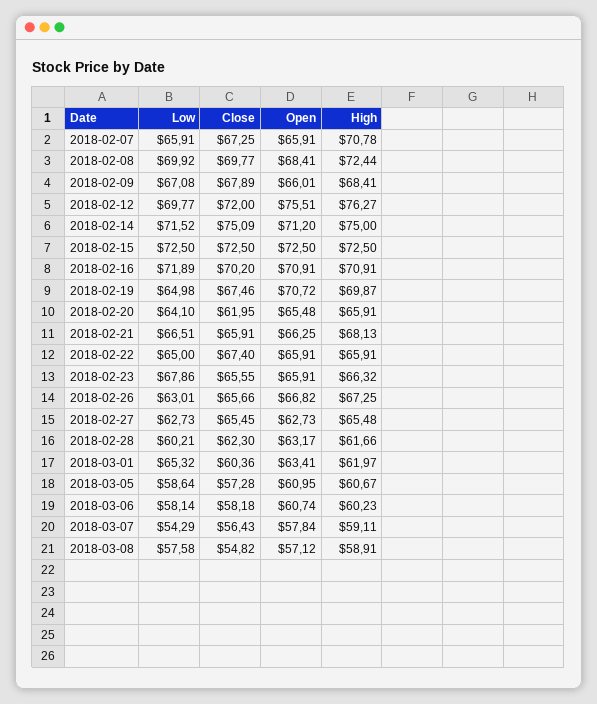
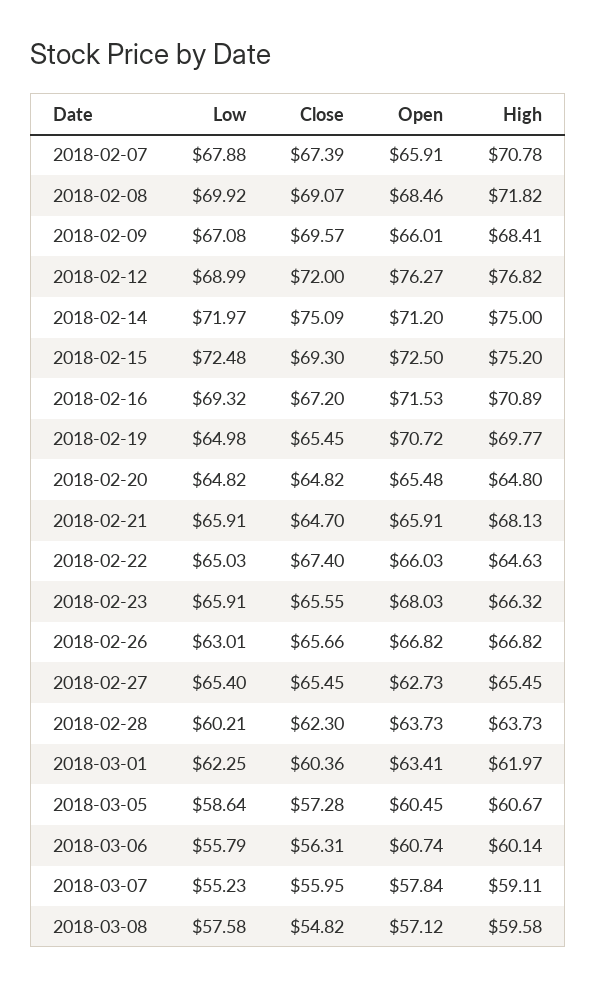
  {
    "Low": {
-     "2018-02-07": 65.91,
+     "2018-02-07": 67.88,
      "2018-02-08": 69.92,
      "2018-02-09": 67.08,
-     "2018-02-12": 69.77,
+     "2018-02-12": 68.99,
-     "2018-02-14": 71.52,
+     "2018-02-14": 71.97,
-     "2018-02-15": 72.5,
+     "2018-02-15": 72.48,
-     "2018-02-16": 71.89,
+     "2018-02-16": 69.32,
      "2018-02-19": 64.98,
-     "2018-02-20": 64.1,
+     "2018-02-20": 64.82,
-     "2018-02-21": 66.51,
+     "2018-02-21": 65.91,
-     "2018-02-22": 65,
+     "2018-02-22": 65.03,
-     "2018-02-23": 67.86,
+     "2018-02-23": 65.91,
      "2018-02-26": 63.01,
-     "2018-02-27": 62.73,
+     "2018-02-27": 65.4,
      "2018-02-28": 60.21,
-     "2018-03-01": 65.32,
+     "2018-03-01": 62.25,
      "2018-03-05": 58.64,
-     "2018-03-06": 58.14,
+     "2018-03-06": 55.79,
-     "2018-03-07": 54.29,
+     "2018-03-07": 55.23,
      "2018-03-08": 57.58
    },
    "Close": {
-     "2018-02-07": 67.25,
+     "2018-02-07": 67.39,
-     "2018-02-08": 69.77,
+     "2018-02-08": 69.07,
-     "2018-02-09": 67.89,
+     "2018-02-09": 69.57,
      "2018-02-12": 72,
      "2018-02-14": 75.09,
-     "2018-02-15": 72.5,
+     "2018-02-15": 69.3,
-     "2018-02-16": 70.2,
+     "2018-02-16": 67.2,
-     "2018-02-19": 67.46,
+     "2018-02-19": 65.45,
-     "2018-02-20": 61.95,
+     "2018-02-20": 64.82,
-     "2018-02-21": 65.91,
+     "2018-02-21": 64.7,
      "2018-02-22": 67.4,
      "2018-02-23": 65.55,
      "2018-02-26": 65.66,
      "2018-02-27": 65.45,
      "2018-02-28": 62.3,
      "2018-03-01": 60.36,
      "2018-03-05": 57.28,
-     "2018-03-06": 58.18,
+     "2018-03-06": 56.31,
-     "2018-03-07": 56.43,
+     "2018-03-07": 55.95,
      "2018-03-08": 54.82
    },
    "Open": {
      "2018-02-07": 65.91,
-     "2018-02-08": 68.41,
+     "2018-02-08": 68.46,
      "2018-02-09": 66.01,
-     "2018-02-12": 75.51,
+     "2018-02-12": 76.27,
      "2018-02-14": 71.2,
      "2018-02-15": 72.5,
-     "2018-02-16": 70.91,
+     "2018-02-16": 71.53,
      "2018-02-19": 70.72,
      "2018-02-20": 65.48,
-     "2018-02-21": 66.25,
+     "2018-02-21": 65.91,
-     "2018-02-22": 65.91,
+     "2018-02-22": 66.03,
-     "2018-02-23": 65.91,
+     "2018-02-23": 68.03,
      "2018-02-26": 66.82,
      "2018-02-27": 62.73,
-     "2018-02-28": 63.17,
+     "2018-02-28": 63.73,
      "2018-03-01": 63.41,
-     "2018-03-05": 60.95,
+     "2018-03-05": 60.45,
      "2018-03-06": 60.74,
      "2018-03-07": 57.84,
      "2018-03-08": 57.12
    },
    "High": {
      "2018-02-07": 70.78,
-     "2018-02-08": 72.44,
+     "2018-02-08": 71.82,
      "2018-02-09": 68.41,
-     "2018-02-12": 76.27,
+     "2018-02-12": 76.82,
      "2018-02-14": 75,
-     "2018-02-15": 72.5,
+     "2018-02-15": 75.2,
-     "2018-02-16": 70.91,
+     "2018-02-16": 70.89,
-     "2018-02-19": 69.87,
+     "2018-02-19": 69.77,
-     "2018-02-20": 65.91,
+     "2018-02-20": 64.8,
      "2018-02-21": 68.13,
-     "2018-02-22": 65.91,
+     "2018-02-22": 64.63,
      "2018-02-23": 66.32,
-     "2018-02-26": 67.25,
+     "2018-02-26": 66.82,
-     "2018-02-27": 65.48,
+     "2018-02-27": 65.45,
-     "2018-02-28": 61.66,
+     "2018-02-28": 63.73,
      "2018-03-01": 61.97,
      "2018-03-05": 60.67,
-     "2018-03-06": 60.23,
+     "2018-03-06": 60.14,
      "2018-03-07": 59.11,
-     "2018-03-08": 58.91
+     "2018-03-08": 59.58
    }
  }

